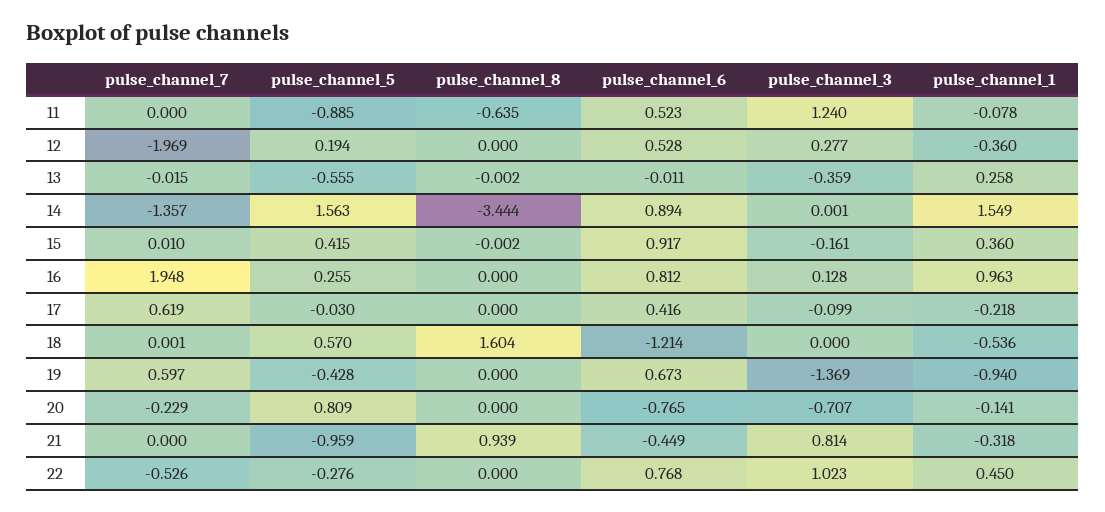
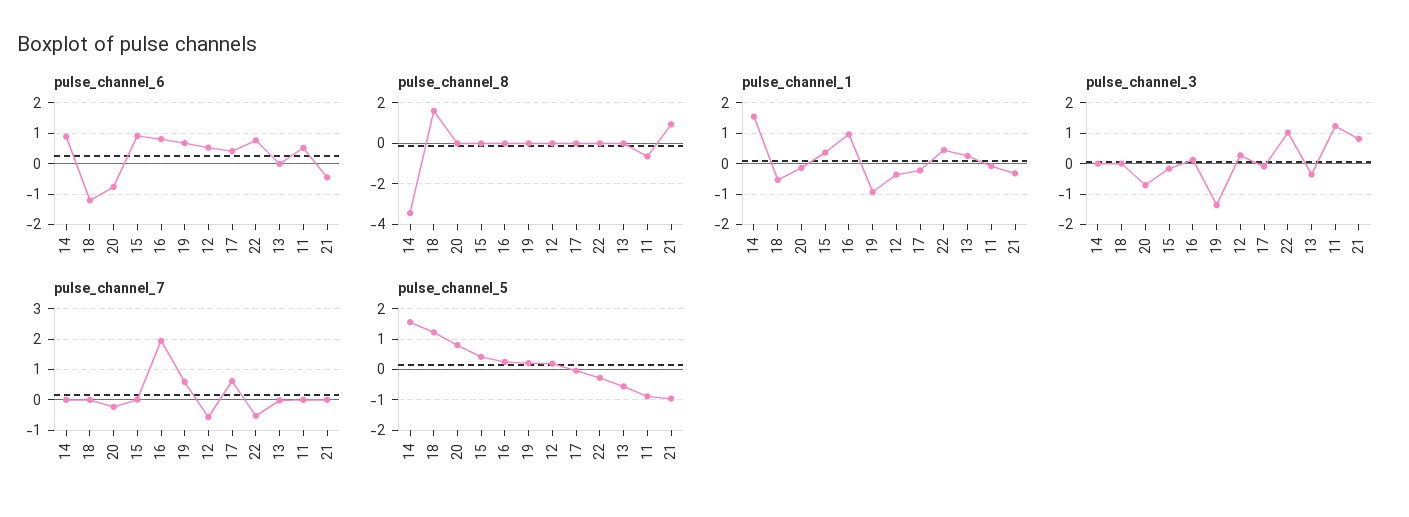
  {
    "pulse_channel_7": {
      "11": 0,
-     "12": -1.969,
+     "12": -0.6,
      "13": -0.015,
-     "14": -1.357,
+     "14": 0,
      "15": 0.01,
      "16": 1.948,
      "17": 0.619,
      "18": 0.001,
      "19": 0.597,
      "20": -0.229,
      "21": 0,
      "22": -0.526
    },
    "pulse_channel_5": {
      "11": -0.885,
      "12": 0.194,
      "13": -0.555,
      "14": 1.563,
      "15": 0.415,
      "16": 0.255,
      "17": -0.03,
-     "18": 0.57,
+     "18": 1.2,
-     "19": -0.428,
+     "19": 0.2,
      "20": 0.809,
      "21": -0.959,
      "22": -0.276
    },
    "pulse_channel_8": {
      "11": -0.635,
      "12": 0,
      "13": -0.002,
      "14": -3.444,
      "15": -0.002,
      "16": 0,
      "17": 0,
      "18": 1.604,
      "19": 0,
      "20": 0,
      "21": 0.939,
      "22": 0
    },
    "pulse_channel_6": {
      "11": 0.523,
      "12": 0.528,
      "13": -0.011,
      "14": 0.894,
      "15": 0.917,
      "16": 0.812,
      "17": 0.416,
      "18": -1.214,
      "19": 0.673,
      "20": -0.765,
      "21": -0.449,
      "22": 0.768
    },
    "pulse_channel_3": {
      "11": 1.24,
      "12": 0.277,
      "13": -0.359,
      "14": 0.001,
      "15": -0.161,
      "16": 0.128,
      "17": -0.099,
      "18": 0,
      "19": -1.369,
      "20": -0.707,
      "21": 0.814,
      "22": 1.023
    },
    "pulse_channel_1": {
      "11": -0.078,
      "12": -0.36,
      "13": 0.258,
      "14": 1.549,
      "15": 0.36,
      "16": 0.963,
      "17": -0.218,
      "18": -0.536,
      "19": -0.94,
      "20": -0.141,
      "21": -0.318,
      "22": 0.45
    }
  }

